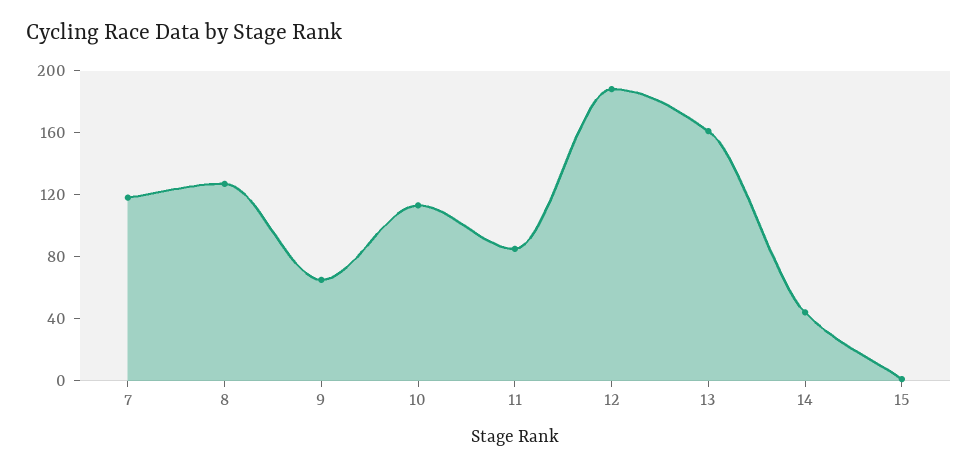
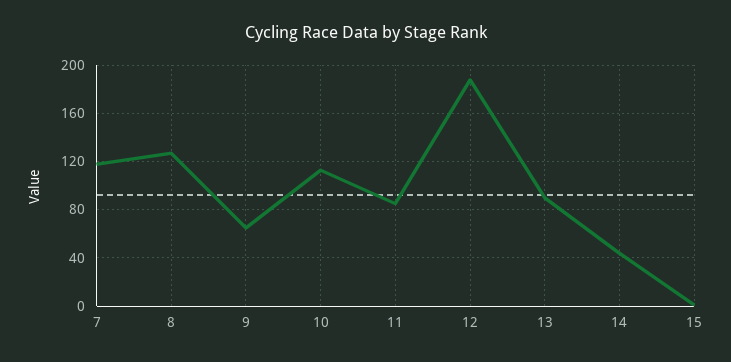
  {
    "7": 120,
    "8": 125,
    "9": 65,
    "10": 115,
    "11": 85,
    "12": 190,
-   "13": 160,
+   "13": 90,
    "14": 45,
    "15": 0
  }

